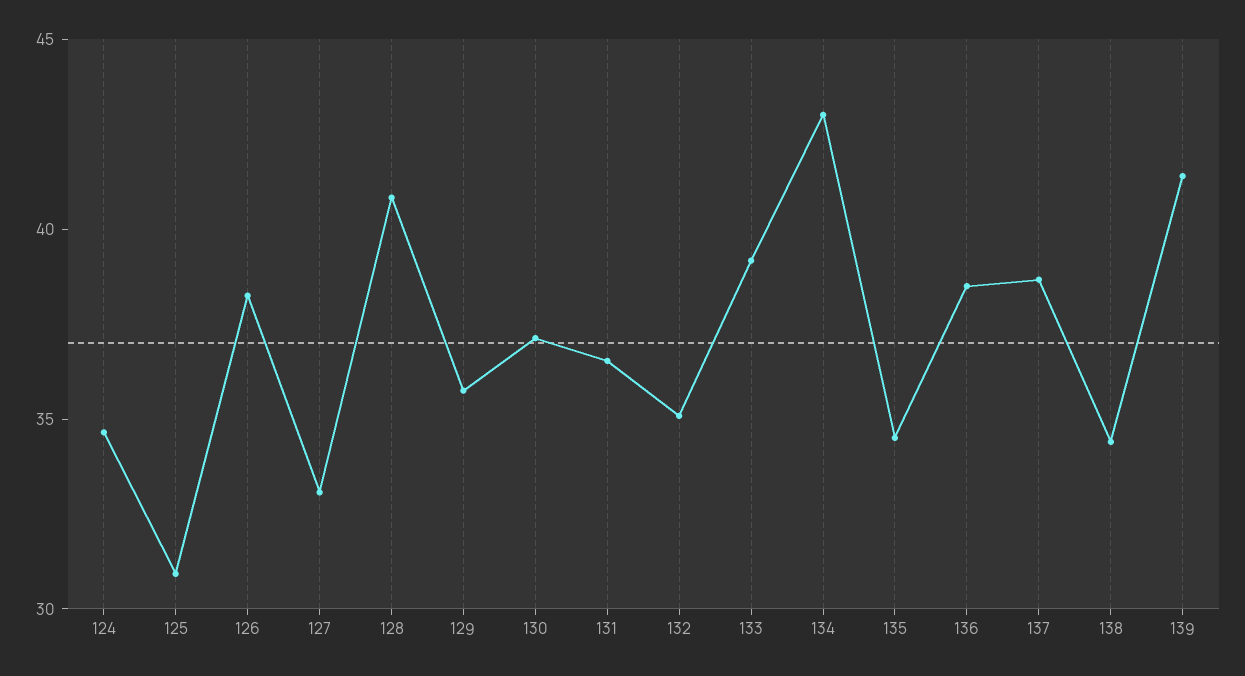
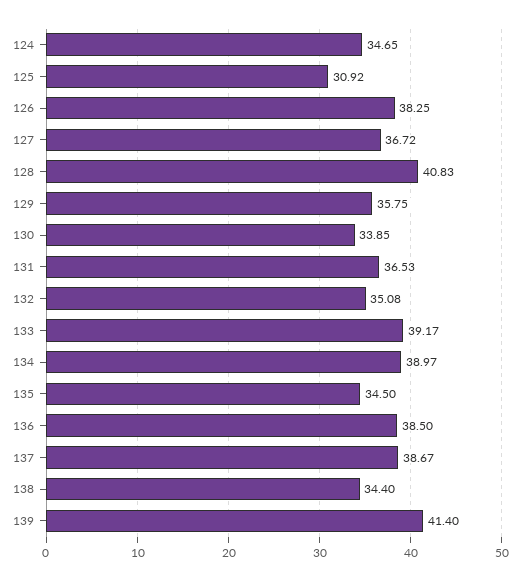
  {
    "124": 34.65,
    "125": 30.92,
    "126": 38.25,
-   "127": 33,
+   "127": 36.72,
    "128": 40.83,
    "129": 35.75,
-   "130": 37,
+   "130": 33.85,
    "131": 36.53,
    "132": 35.08,
    "133": 39.17,
-   "134": 43,
+   "134": 38.97,
    "135": 34.5,
    "136": 38.5,
    "137": 38.67,
    "138": 34.4,
    "139": 41.4
  }

